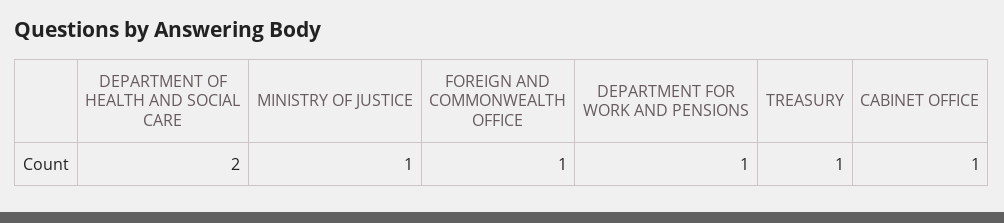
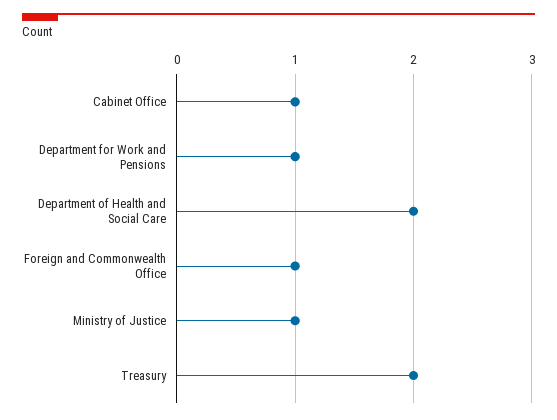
  {
    "DEPARTMENT OF HEALTH AND SOCIAL CARE": 2,
    "MINISTRY OF JUSTICE": 1,
    "FOREIGN AND COMMONWEALTH OFFICE": 1,
    "DEPARTMENT FOR WORK AND PENSIONS": 1,
-   "TREASURY": 1,
+   "TREASURY": 2,
    "CABINET OFFICE": 1
  }

